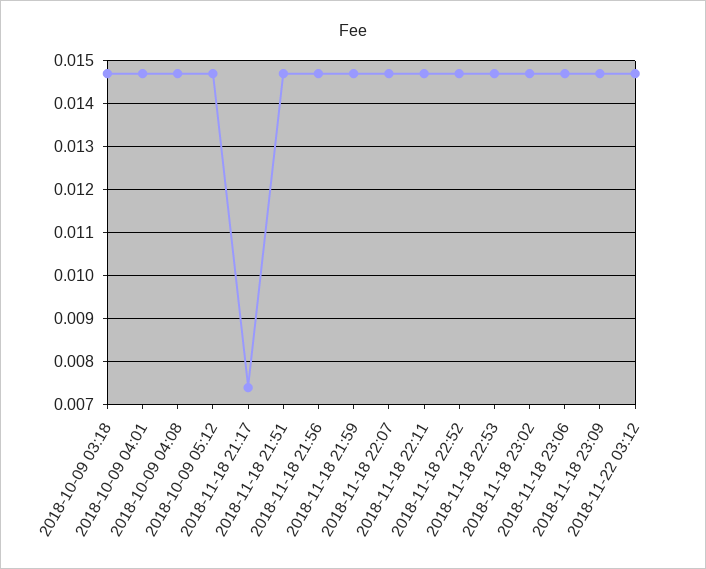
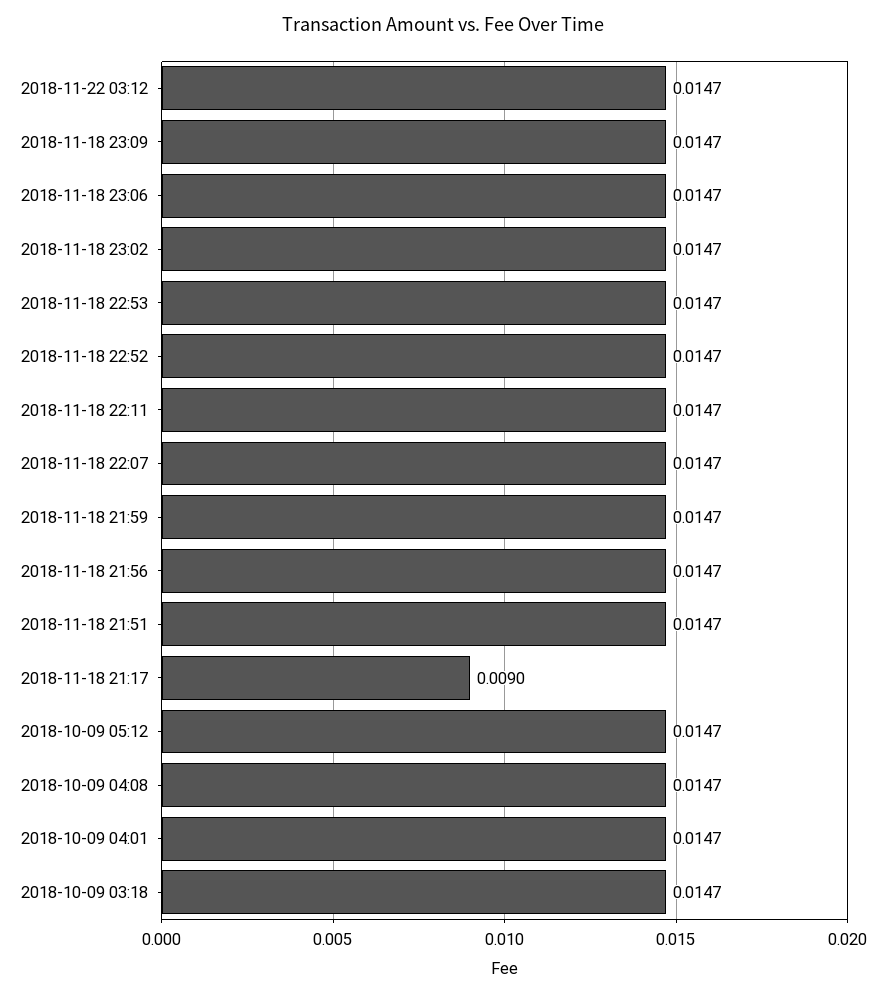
  {
    "2018-10-09 03:18": 0.0147,
    "2018-10-09 04:01": 0.0147,
    "2018-10-09 04:08": 0.0147,
    "2018-10-09 05:12": 0.0147,
-   "2018-11-18 21:17": 0.0075,
+   "2018-11-18 21:17": 0.009,
    "2018-11-18 21:51": 0.0147,
    "2018-11-18 21:56": 0.0147,
    "2018-11-18 21:59": 0.0147,
    "2018-11-18 22:07": 0.0147,
    "2018-11-18 22:11": 0.0147,
    "2018-11-18 22:52": 0.0147,
    "2018-11-18 22:53": 0.0147,
    "2018-11-18 23:02": 0.0147,
    "2018-11-18 23:06": 0.0147,
    "2018-11-18 23:09": 0.0147,
    "2018-11-22 03:12": 0.0147
  }

